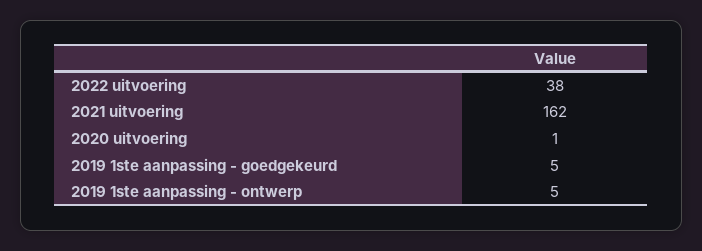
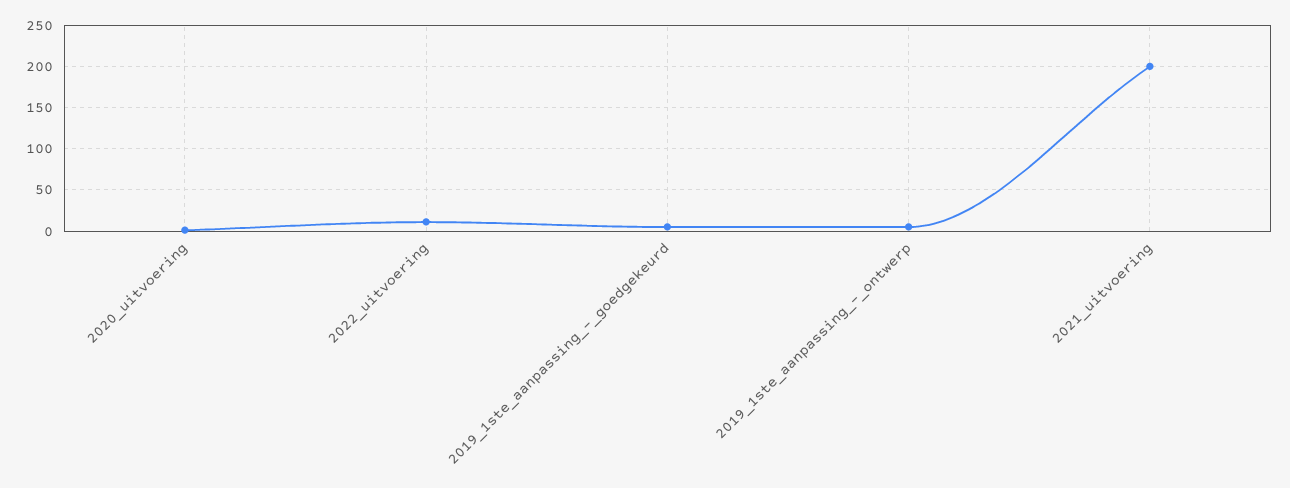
  {
-   "2022 uitvoering": 38,
+   "2022 uitvoering": 10,
-   "2021 uitvoering": 162,
+   "2021 uitvoering": 200,
    "2020 uitvoering": 1,
    "2019 1ste aanpassing - goedgekeurd": 5,
    "2019 1ste aanpassing - ontwerp": 5
  }

